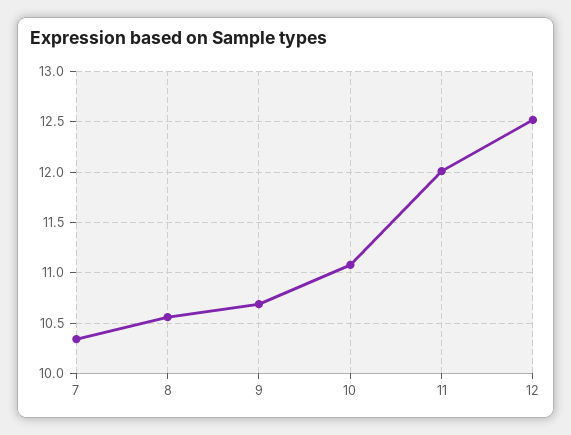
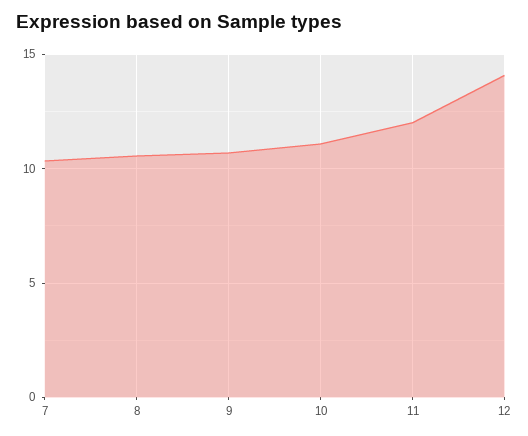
  {
    "7": 10.3,
    "8": 10.6,
    "9": 10.7,
    "10": 11.1,
    "11": 12,
-   "12": 12.5
+   "12": 14
  }

